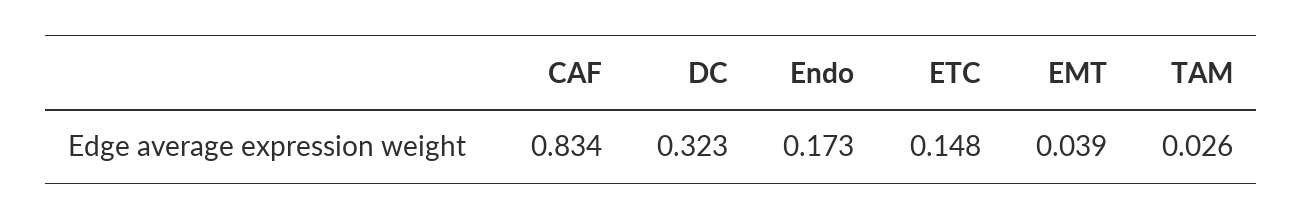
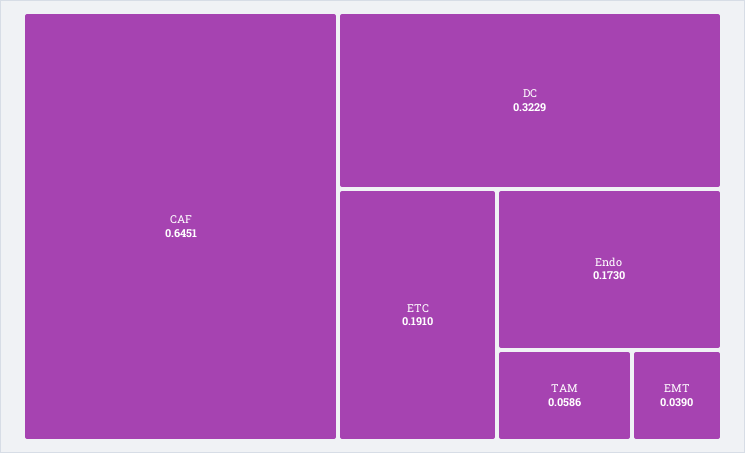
  {
-   "CAF": 0.834,
+   "CAF": 0.6451,
    "DC": 0.3229,
    "Endo": 0.173,
-   "ETC": 0.148,
+   "ETC": 0.191,
    "EMT": 0.039,
-   "TAM": 0.026
+   "TAM": 0.0586
  }

